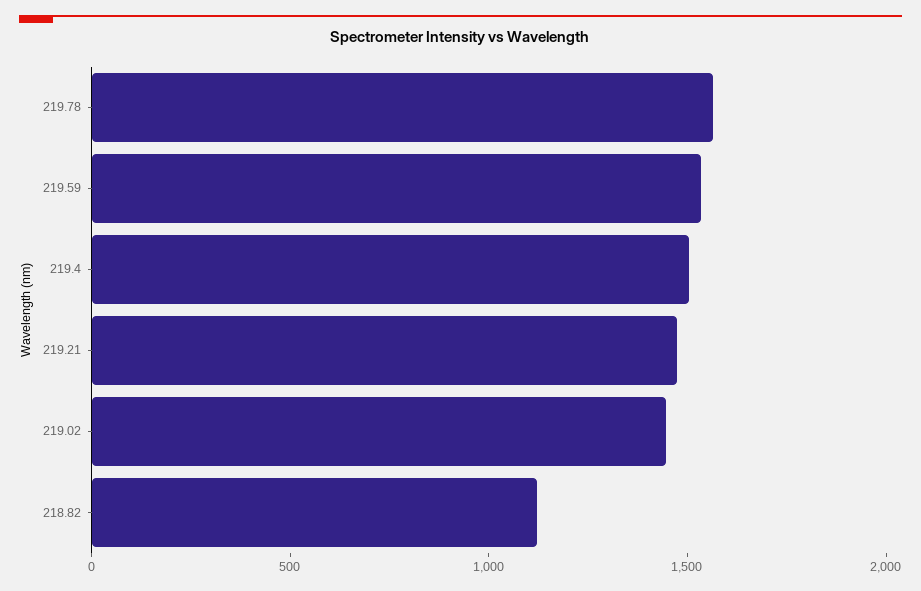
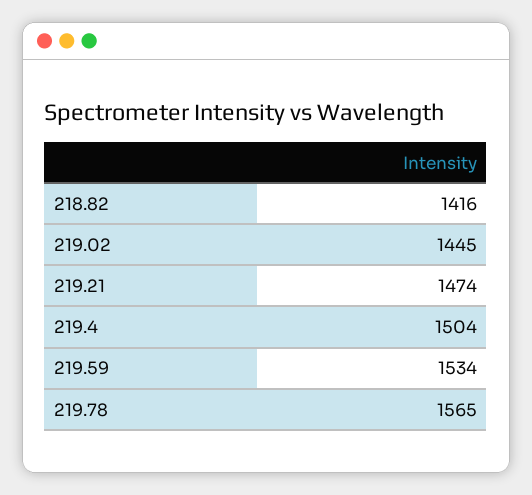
  {
    "219.78": 1565,
    "219.59": 1534,
    "219.4": 1504,
    "219.21": 1474,
    "219.02": 1445,
-   "218.82": 1100
+   "218.82": 1416
  }

